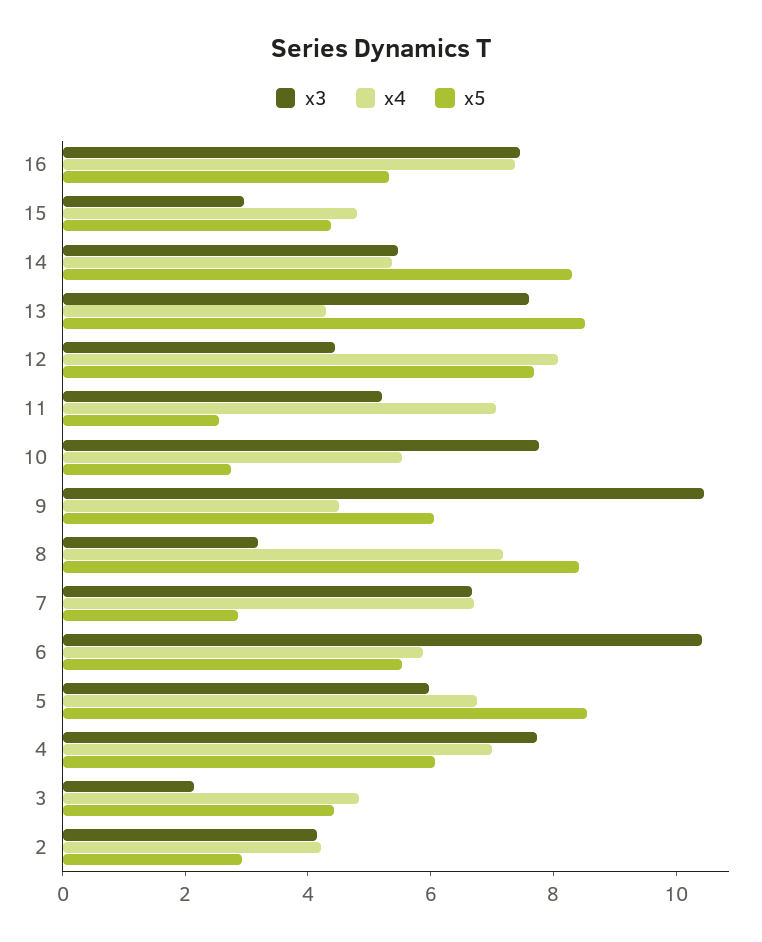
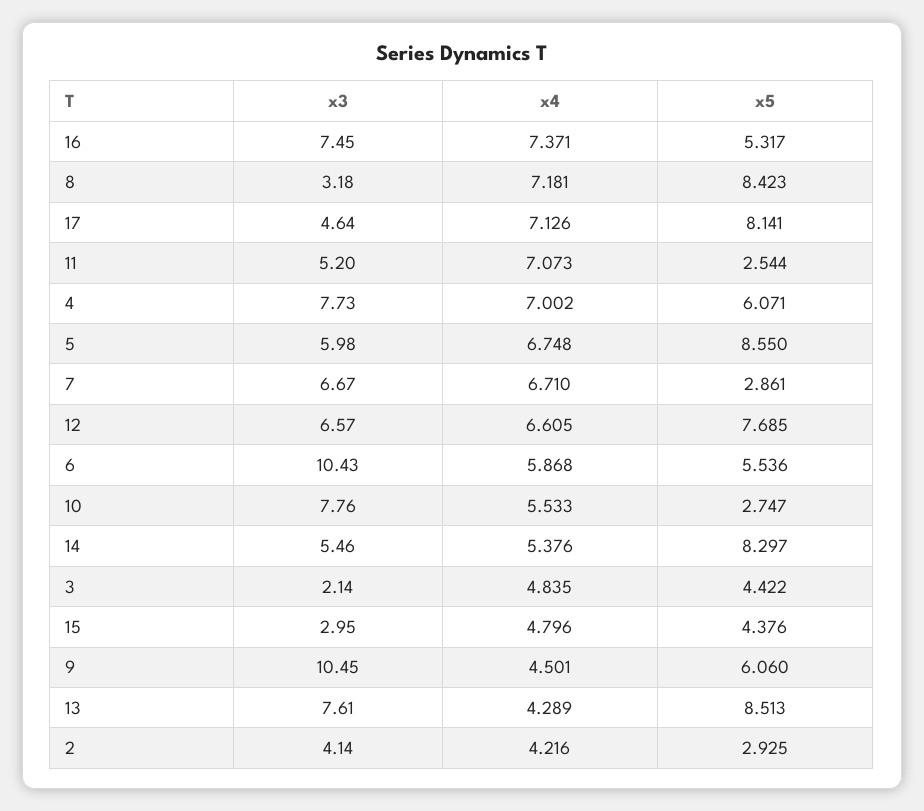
  {
    "x3": {
      "16": 7.45,
      "15": 2.95,
      "14": 5.46,
      "13": 7.61,
-     "12": 4.5,
+     "12": 6.57,
      "11": 5.2,
      "10": 7.76,
      "9": 10.45,
      "8": 3.18,
      "7": 6.67,
      "6": 10.43,
      "5": 5.98,
      "4": 7.73,
      "3": 2.14,
-     "2": 4.14
+     "2": 4.14,
+     "17": 4.64
    },
    "x4": {
      "16": 7.371,
      "15": 4.796,
      "14": 5.376,
      "13": 4.289,
-     "12": 8,
+     "12": 6.605,
      "11": 7.073,
      "10": 5.533,
      "9": 4.501,
      "8": 7.181,
      "7": 6.71,
      "6": 5.868,
      "5": 6.748,
      "4": 7.002,
      "3": 4.835,
-     "2": 4.216
+     "2": 4.216,
+     "17": 7.126
    },
    "x5": {
      "16": 5.317,
      "15": 4.376,
      "14": 8.297,
      "13": 8.513,
      "12": 7.685,
      "11": 2.544,
      "10": 2.747,
      "9": 6.06,
      "8": 8.423,
      "7": 2.861,
      "6": 5.536,
      "5": 8.55,
      "4": 6.071,
      "3": 4.422,
-     "2": 2.925
+     "2": 2.925,
+     "17": 8.141
    }
  }

